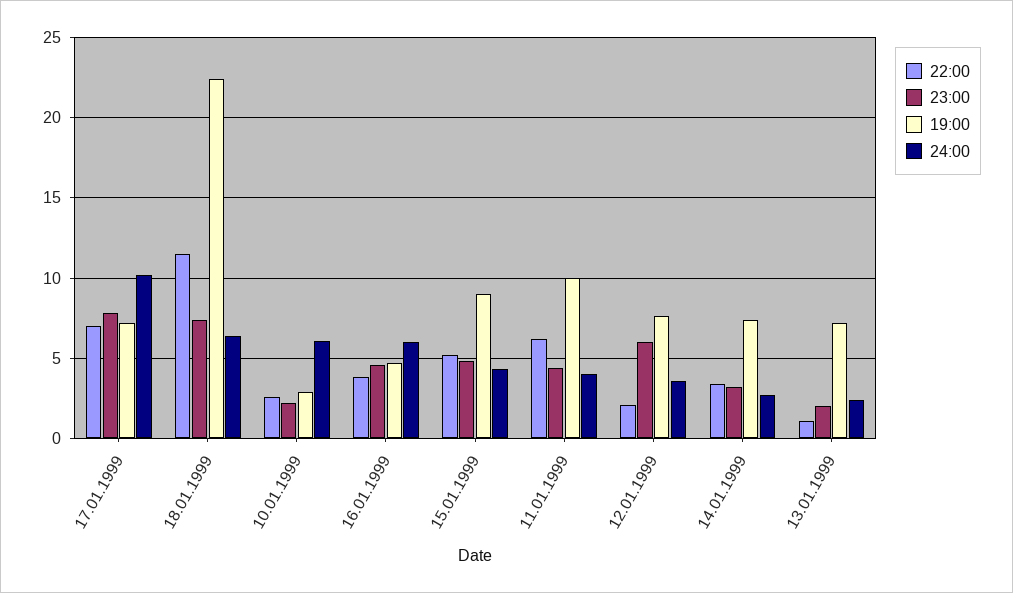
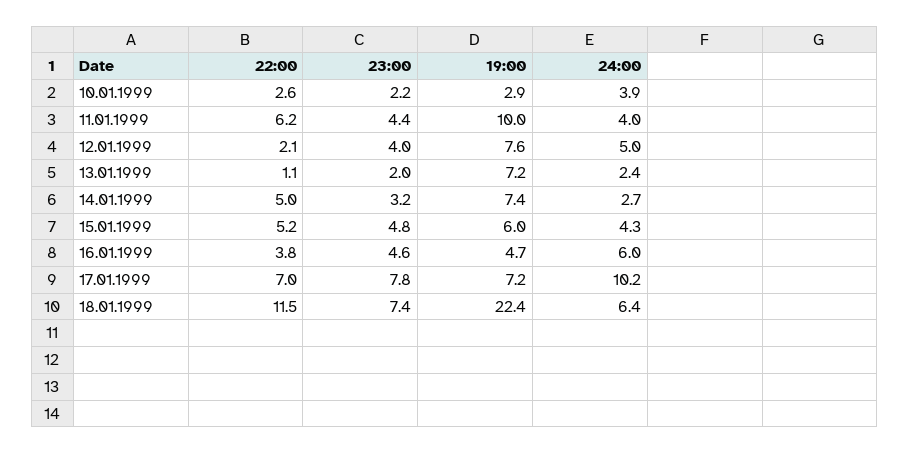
  {
    "22:00": {
      "17.01.1999": 7,
      "18.01.1999": 11.5,
      "10.01.1999": 2.6,
      "16.01.1999": 3.8,
      "15.01.1999": 5.2,
      "11.01.1999": 6.2,
      "12.01.1999": 2.1,
-     "14.01.1999": 3.5,
+     "14.01.1999": 5,
      "13.01.1999": 1.1
    },
    "23:00": {
      "17.01.1999": 7.8,
      "18.01.1999": 7.4,
      "10.01.1999": 2.2,
      "16.01.1999": 4.6,
      "15.01.1999": 4.8,
      "11.01.1999": 4.4,
-     "12.01.1999": 6,
+     "12.01.1999": 4,
      "14.01.1999": 3.2,
      "13.01.1999": 2
    },
    "19:00": {
      "17.01.1999": 7.2,
      "18.01.1999": 22.4,
      "10.01.1999": 2.9,
      "16.01.1999": 4.7,
-     "15.01.1999": 9,
+     "15.01.1999": 6,
      "11.01.1999": 10,
      "12.01.1999": 7.6,
      "14.01.1999": 7.4,
      "13.01.1999": 7.2
    },
    "24:00": {
      "17.01.1999": 10.2,
      "18.01.1999": 6.4,
-     "10.01.1999": 6,
+     "10.01.1999": 3.9,
      "16.01.1999": 6,
      "15.01.1999": 4.3,
      "11.01.1999": 4,
-     "12.01.1999": 3.5,
+     "12.01.1999": 5,
      "14.01.1999": 2.7,
      "13.01.1999": 2.4
    }
  }

